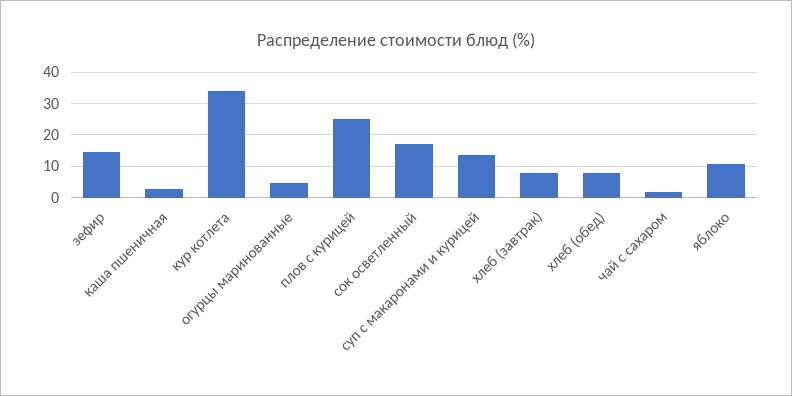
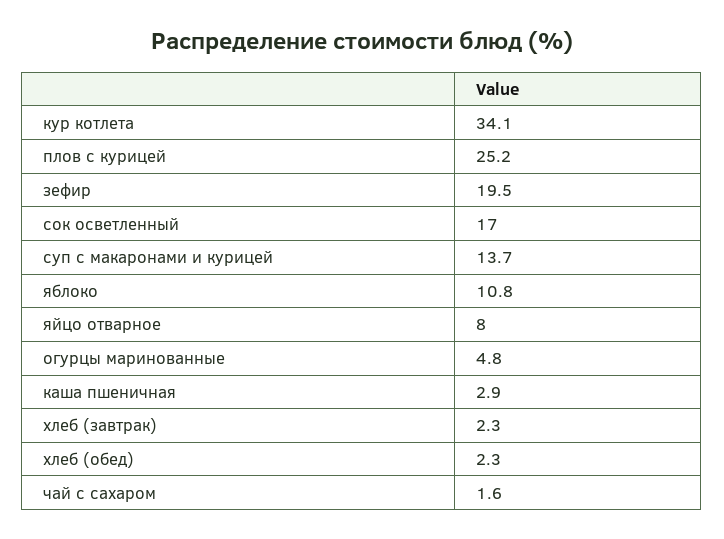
  {
-   "зефир": 14,
+   "зефир": 19.5,
    "каша пшеничная": 2.9,
    "кур котлета": 34.1,
    "огурцы маринованные": 4.8,
    "плов с курицей": 25.2,
    "сок осветленный": 17,
    "суп с макаронами и курицей": 13.7,
-   "хлеб (завтрак)": 8,
+   "хлеб (завтрак)": 2.3,
-   "хлеб (обед)": 8,
+   "хлеб (обед)": 2.3,
    "чай с сахаром": 1.6,
-   "яблоко": 10.8
+   "яблоко": 10.8,
+   "яйцо отварное": 8
  }

